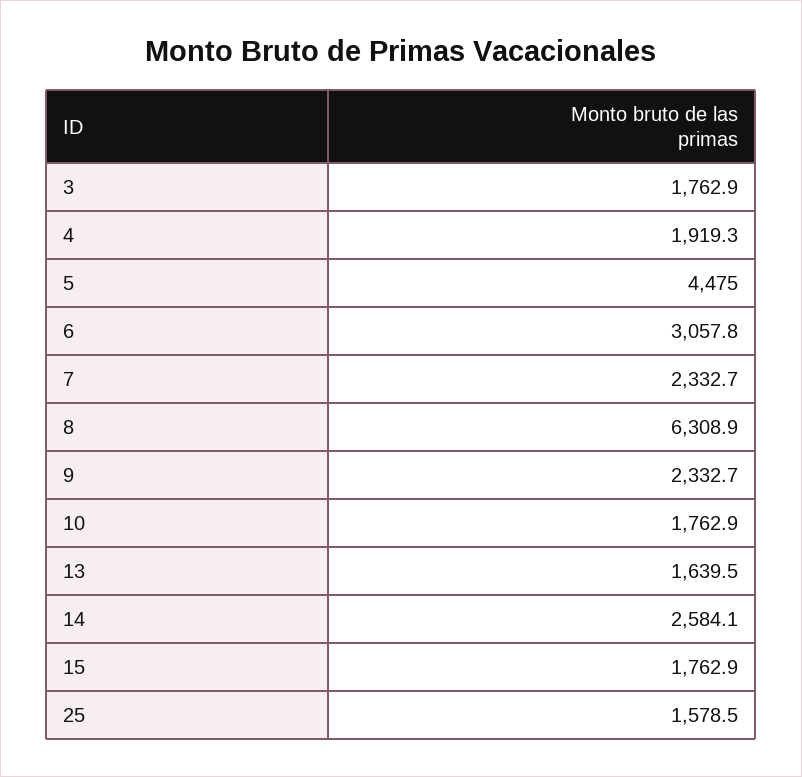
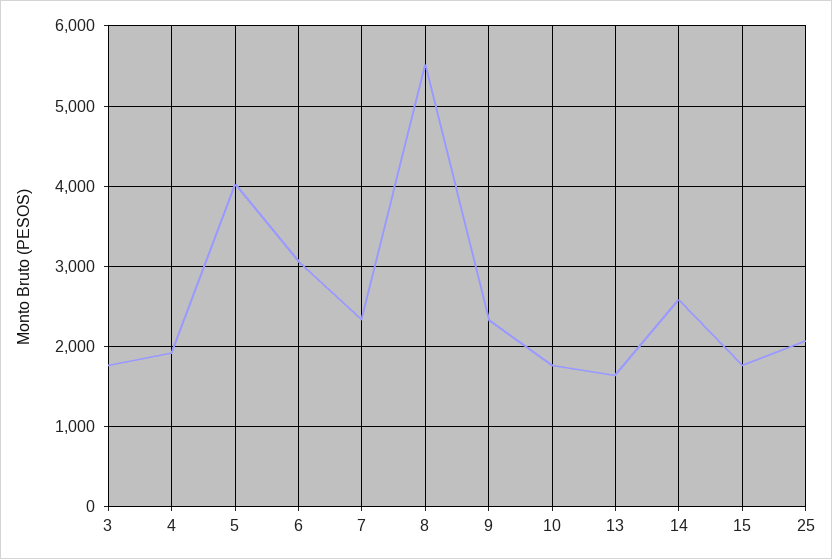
  {
    "3": 1762.9,
    "4": 1919.3,
-   "5": 4475,
+   "5": 4000,
    "6": 3057.8,
    "7": 2332.7,
-   "8": 6308.9,
+   "8": 5500,
    "9": 2332.7,
    "10": 1762.9,
    "13": 1639.5,
    "14": 2584.1,
    "15": 1762.9,
-   "25": 1578.5
+   "25": 2100
  }

